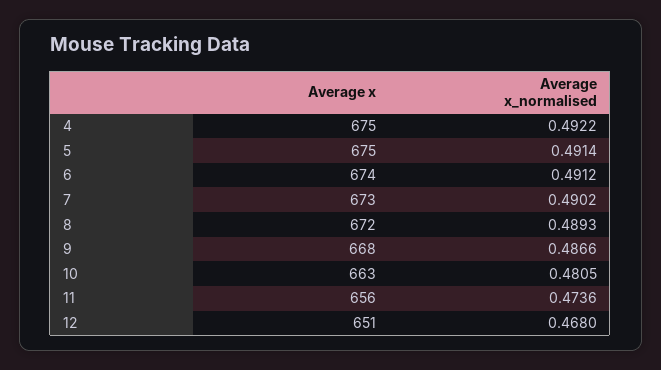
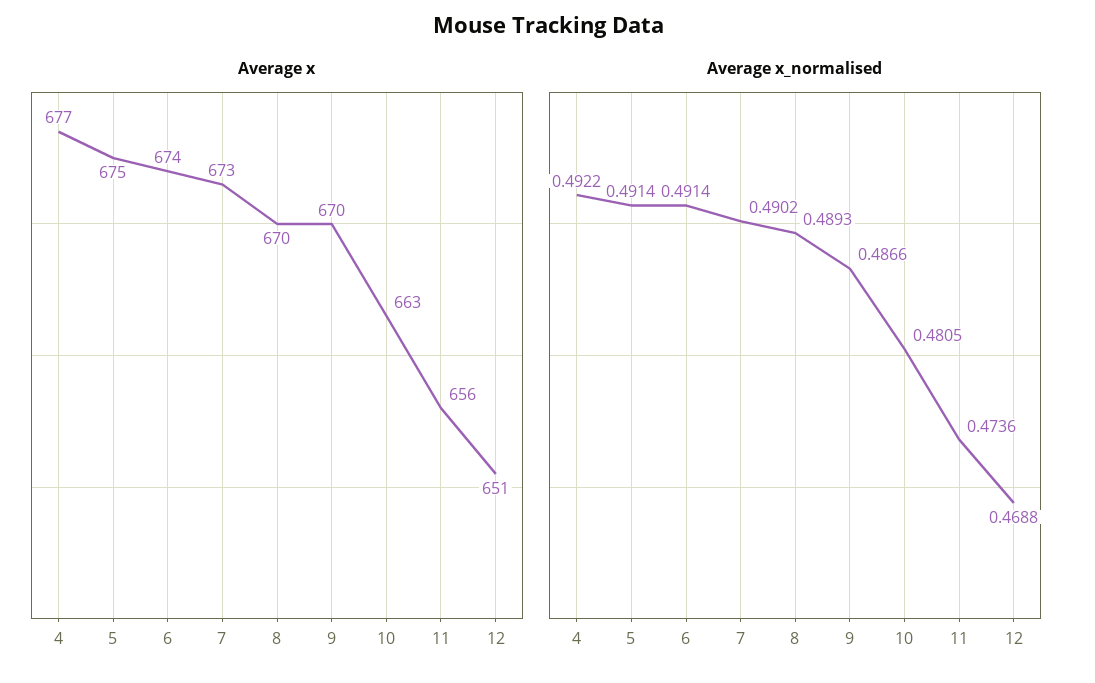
  {
    "Average x": {
-     "4": 675,
+     "4": 677,
      "5": 675,
      "6": 674,
      "7": 673,
-     "8": 672,
+     "8": 670,
-     "9": 668,
+     "9": 670,
      "10": 663,
      "11": 656,
      "12": 651
    },
    "Average x_normalised": {
      "4": 0.4922,
      "5": 0.4914,
-     "6": 0.4912,
+     "6": 0.4914,
      "7": 0.4902,
      "8": 0.4893,
      "9": 0.4866,
      "10": 0.4805,
      "11": 0.4736,
-     "12": 0.468
+     "12": 0.4688
    }
  }

